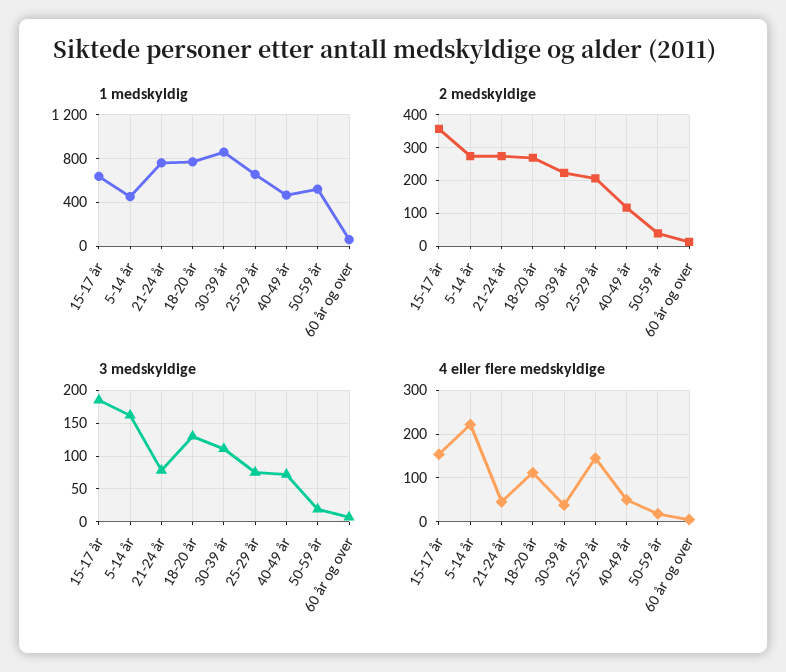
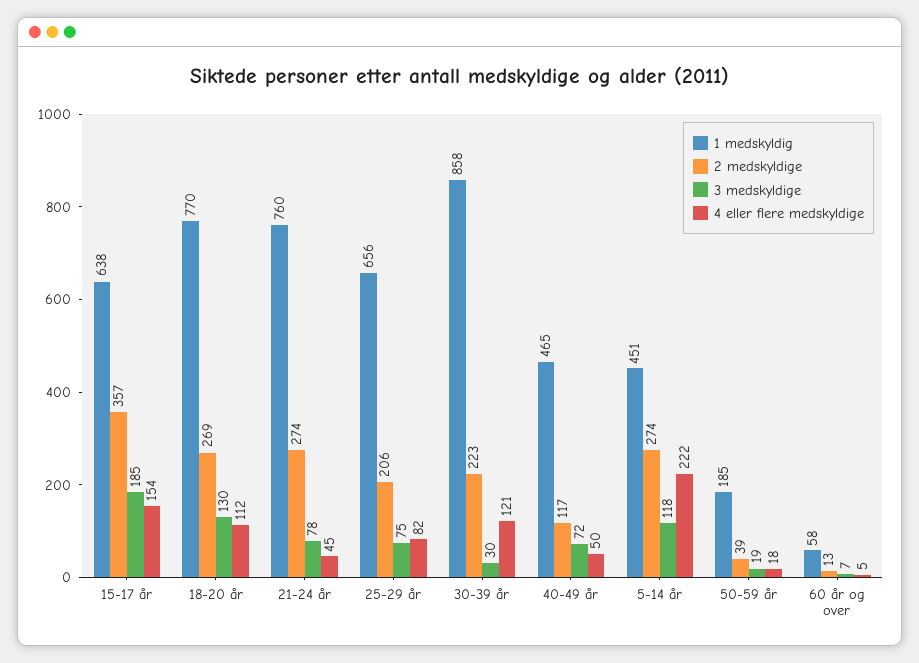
  {
    "1 medskyldig": {
      "15-17 år": 638,
      "5-14 år": 451,
      "21-24 år": 760,
      "18-20 år": 770,
      "30-39 år": 858,
      "25-29 år": 656,
      "40-49 år": 465,
-     "50-59 år": 500,
+     "50-59 år": 185,
      "60 år og over": 58
    },
    "2 medskyldige": {
      "15-17 år": 357,
      "5-14 år": 274,
      "21-24 år": 274,
      "18-20 år": 269,
      "30-39 år": 223,
      "25-29 år": 206,
      "40-49 år": 117,
      "50-59 år": 39,
      "60 år og over": 13
    },
    "3 medskyldige": {
      "15-17 år": 185,
-     "5-14 år": 160,
+     "5-14 år": 118,
      "21-24 år": 78,
      "18-20 år": 130,
-     "30-39 år": 110,
+     "30-39 år": 30,
      "25-29 år": 75,
      "40-49 år": 72,
      "50-59 år": 19,
      "60 år og over": 7
    },
    "4 eller flere medskyldige": {
      "15-17 år": 154,
      "5-14 år": 222,
      "21-24 år": 45,
      "18-20 år": 112,
-     "30-39 år": 40,
+     "30-39 år": 121,
-     "25-29 år": 140,
+     "25-29 år": 82,
      "40-49 år": 50,
      "50-59 år": 18,
      "60 år og over": 5
    }
  }

